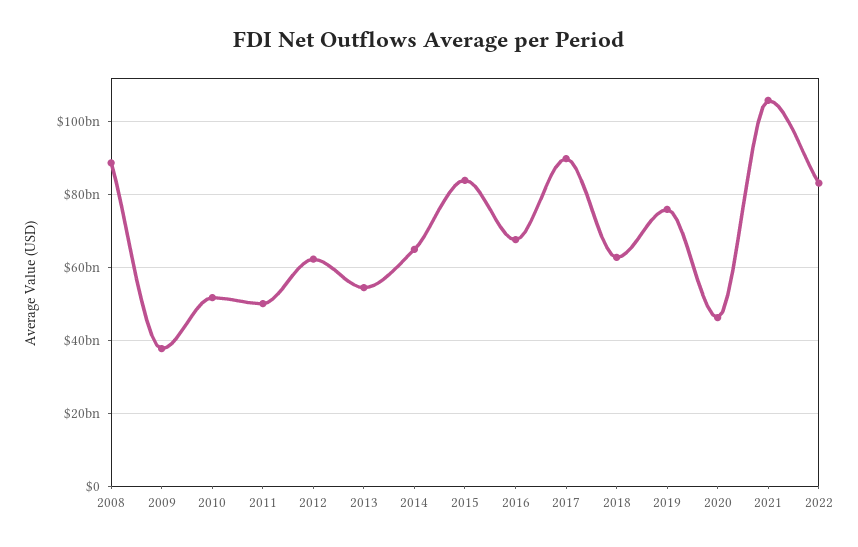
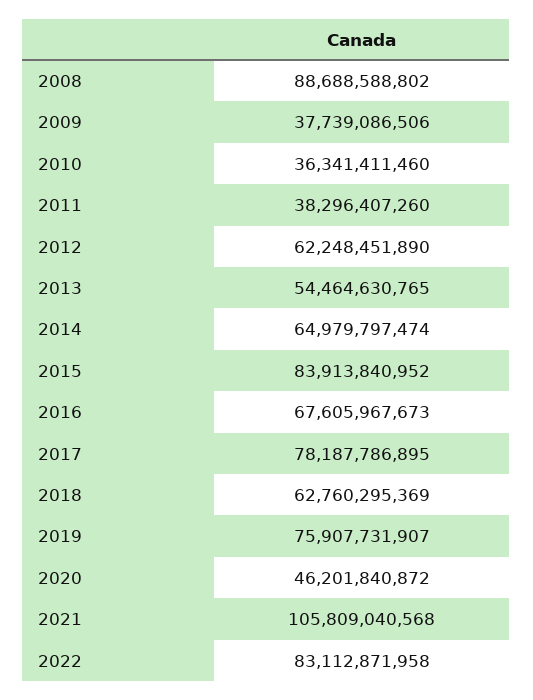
  {
    "2008": 88688588802,
    "2009": 37739086506,
-   "2010": 52000000000,
+   "2010": 36341411460,
-   "2011": 50000000000,
+   "2011": 38296407260,
    "2012": 62248451890,
    "2013": 54464630765,
    "2014": 64979797474,
    "2015": 83913840952,
    "2016": 67605967673,
-   "2017": 90000000000,
+   "2017": 78187786895,
    "2018": 62760295369,
    "2019": 75907731907,
    "2020": 46201840872,
    "2021": 105809040568,
    "2022": 83112871958
  }

